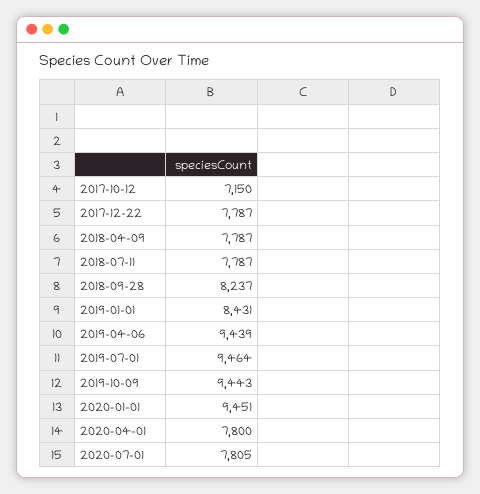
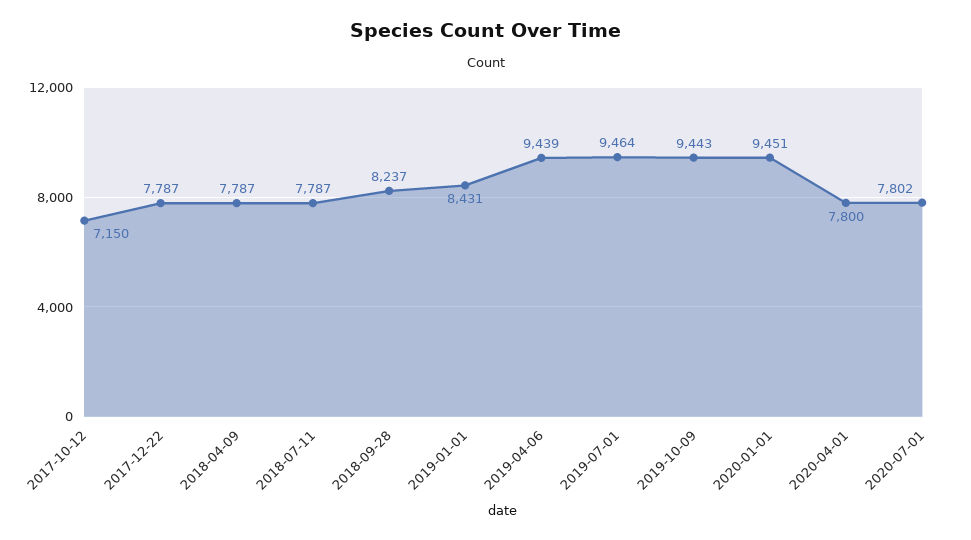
  {
    "2017-10-12": 7150,
    "2017-12-22": 7787,
    "2018-04-09": 7787,
    "2018-07-11": 7787,
    "2018-09-28": 8237,
    "2019-01-01": 8431,
    "2019-04-06": 9439,
    "2019-07-01": 9464,
    "2019-10-09": 9443,
    "2020-01-01": 9451,
    "2020-04-01": 7800,
-   "2020-07-01": 7805
+   "2020-07-01": 7802
  }

